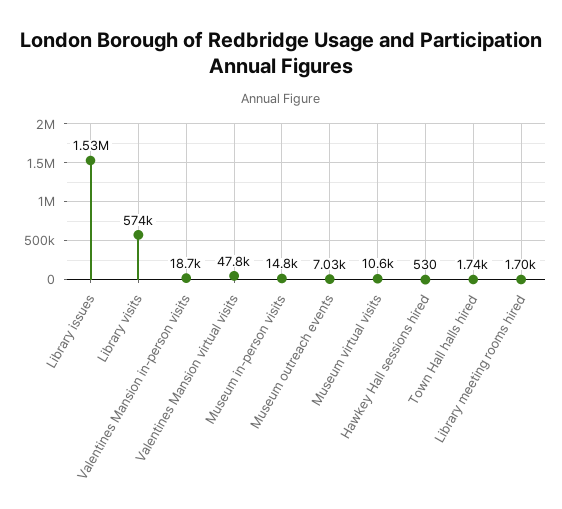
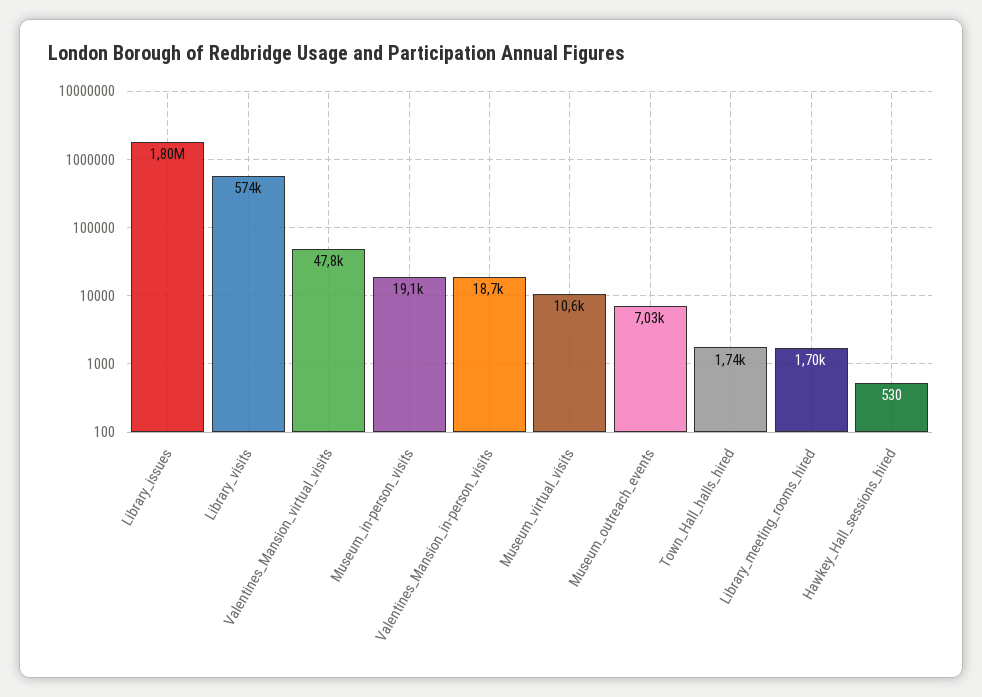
  {
-   "Library issues": 1530000,
+   "Library issues": 1800000,
    "Library visits": 574000,
    "Valentines Mansion in-person visits": 18700,
    "Valentines Mansion virtual visits": 47800,
-   "Museum in-person visits": 14800,
+   "Museum in-person visits": 19100,
    "Museum outreach events": 7030,
    "Museum virtual visits": 10600,
    "Hawkey Hall sessions hired": 530,
    "Town Hall halls hired": 1740,
    "Library meeting rooms hired": 1700
  }

